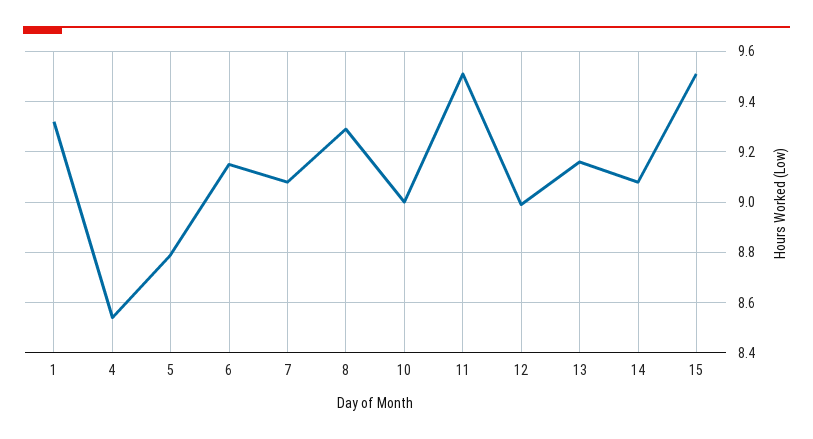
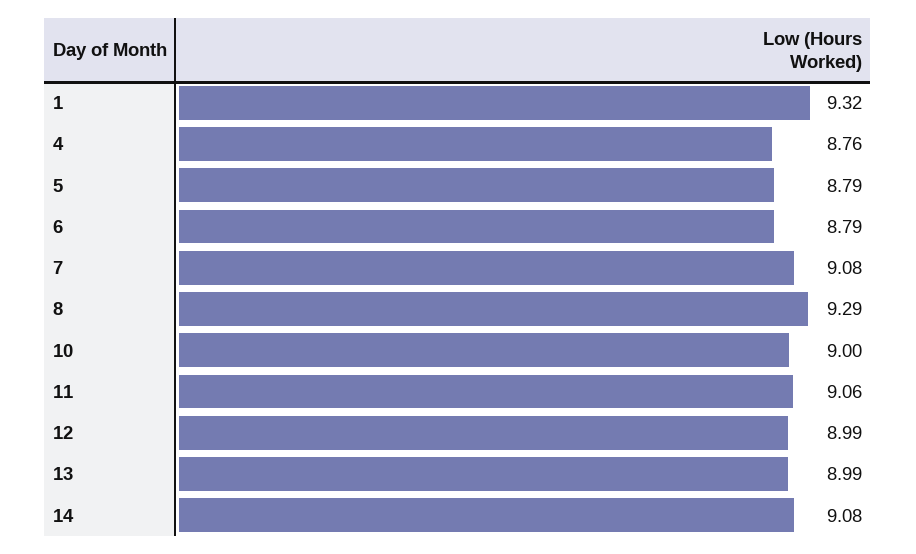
  {
    "1": 9.32,
-   "4": 8.55,
+   "4": 8.76,
    "5": 8.79,
-   "6": 9.15,
+   "6": 8.79,
    "7": 9.08,
    "8": 9.29,
    "10": 9,
-   "11": 9.5,
+   "11": 9.06,
    "12": 8.99,
-   "13": 9.15,
+   "13": 8.99,
-   "14": 9.08,
+   "14": 9.08
-   "15": 9.5
  }

